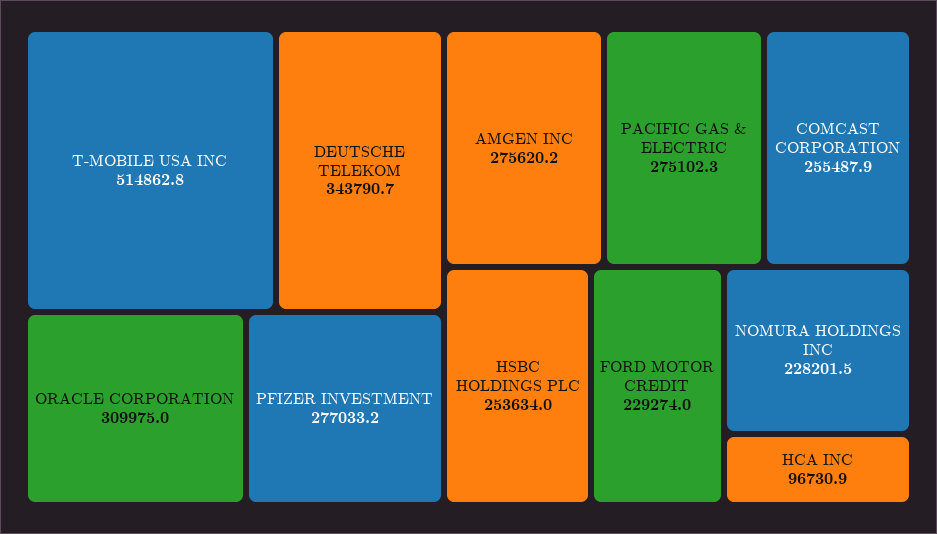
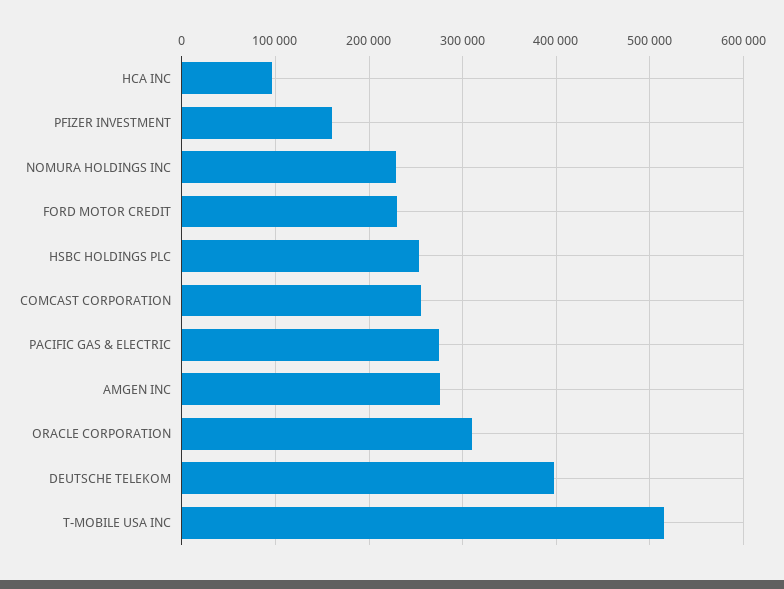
  {
    "T-MOBILE USA INC": 514862.8,
-   "DEUTSCHE TELEKOM": 343790.7,
+   "DEUTSCHE TELEKOM": 400000,
    "ORACLE CORPORATION": 309975,
-   "PFIZER INVESTMENT": 277033.2,
+   "PFIZER INVESTMENT": 160000,
    "AMGEN INC": 275620.2,
    "PACIFIC GAS & ELECTRIC": 275102.3,
    "COMCAST CORPORATION": 255487.9,
    "HSBC HOLDINGS PLC": 253634,
    "FORD MOTOR CREDIT": 229274,
    "NOMURA HOLDINGS INC": 228201.5,
    "HCA INC": 96730.9
  }

